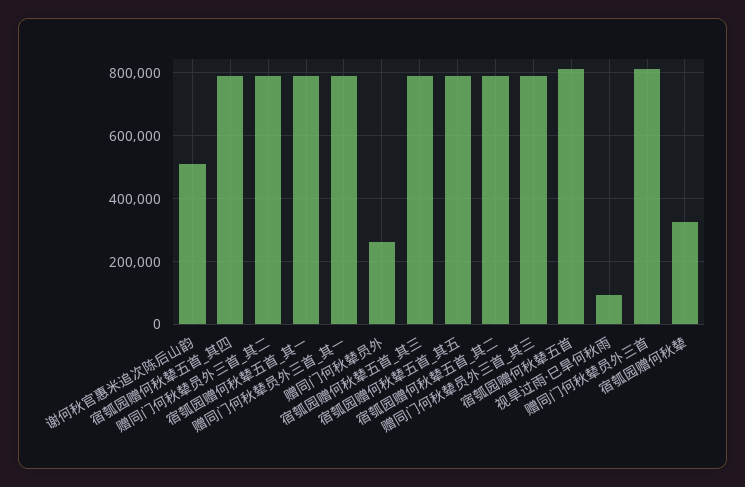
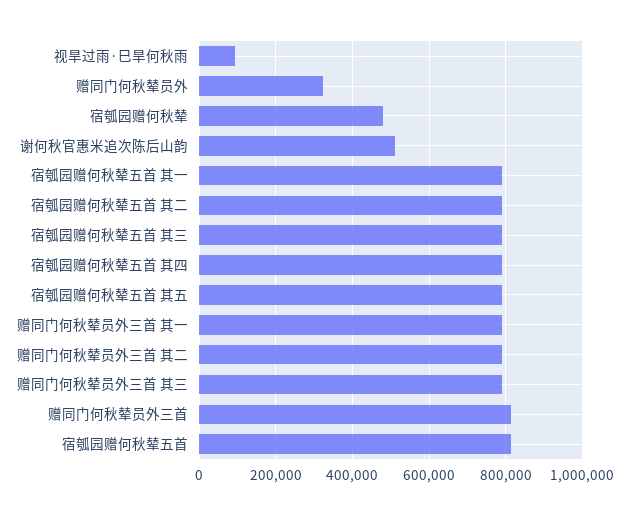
  {
    "谢何秋官惠米追次陈后山韵": 520000,
    "宿瓠园赠何秋辇五首_其四": 800000,
    "赠同门何秋辇员外三首_其二": 800000,
    "宿瓠园赠何秋辇五首_其一": 800000,
    "赠同门何秋辇员外三首_其一": 800000,
-   "赠同门何秋辇员外": 260000,
+   "赠同门何秋辇员外": 320000,
    "宿瓠园赠何秋辇五首_其三": 800000,
    "宿瓠园赠何秋辇五首_其五": 800000,
    "宿瓠园赠何秋辇五首_其二": 800000,
    "赠同门何秋辇员外三首_其三": 800000,
    "宿瓠园赠何秋辇五首": 820000,
    "视旱过雨·巳旱何秋雨": 100000,
    "赠同门何秋辇员外三首": 820000,
-   "宿瓠园赠何秋辇": 320000
+   "宿瓠园赠何秋辇": 480000
  }

